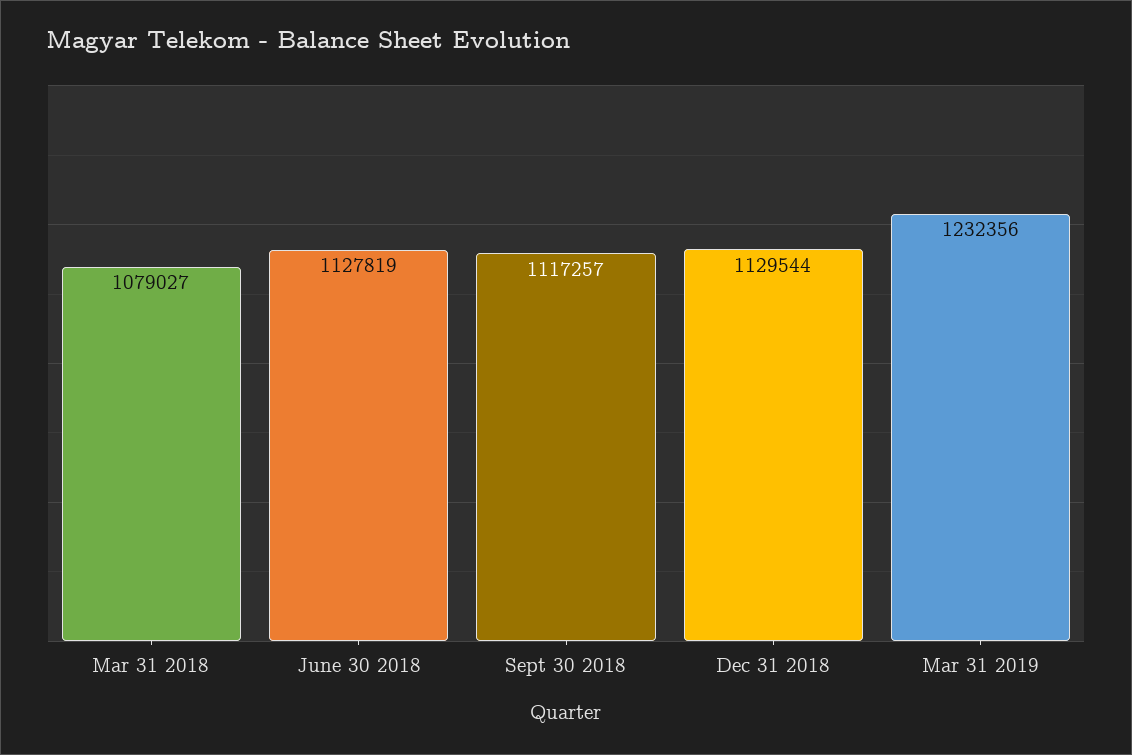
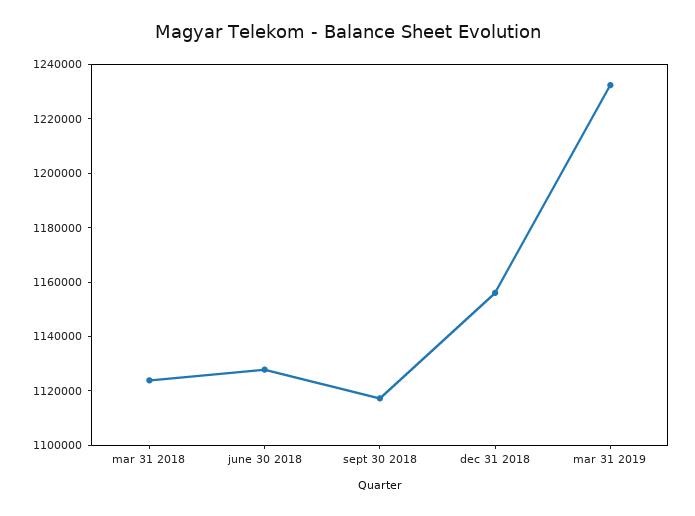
  {
-   "Mar 31 2018": 1079027,
+   "Mar 31 2018": 1125000,
    "June 30 2018": 1127819,
    "Sept 30 2018": 1117257,
-   "Dec 31 2018": 1129544,
+   "Dec 31 2018": 1155000,
    "Mar 31 2019": 1232356
  }

